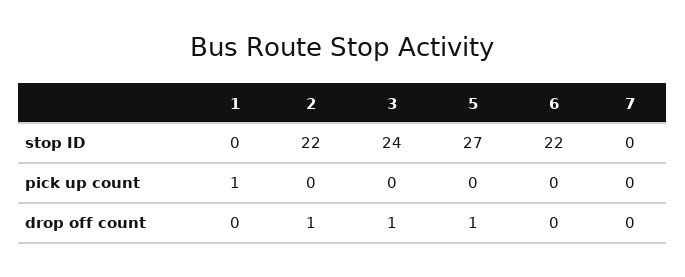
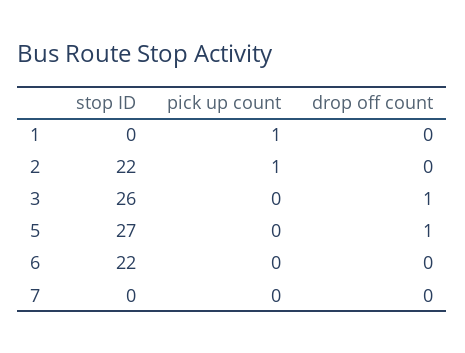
  {
    "1": {
      "stop ID": 0,
      "pick up count": 1,
      "drop off count": 0
    },
    "2": {
      "stop ID": 22,
-     "pick up count": 0,
+     "pick up count": 1,
-     "drop off count": 1
+     "drop off count": 0
    },
    "3": {
-     "stop ID": 24,
+     "stop ID": 26,
      "pick up count": 0,
      "drop off count": 1
    },
    "5": {
      "stop ID": 27,
      "pick up count": 0,
      "drop off count": 1
    },
    "6": {
      "stop ID": 22,
      "pick up count": 0,
      "drop off count": 0
    },
    "7": {
      "stop ID": 0,
      "pick up count": 0,
      "drop off count": 0
    }
  }

